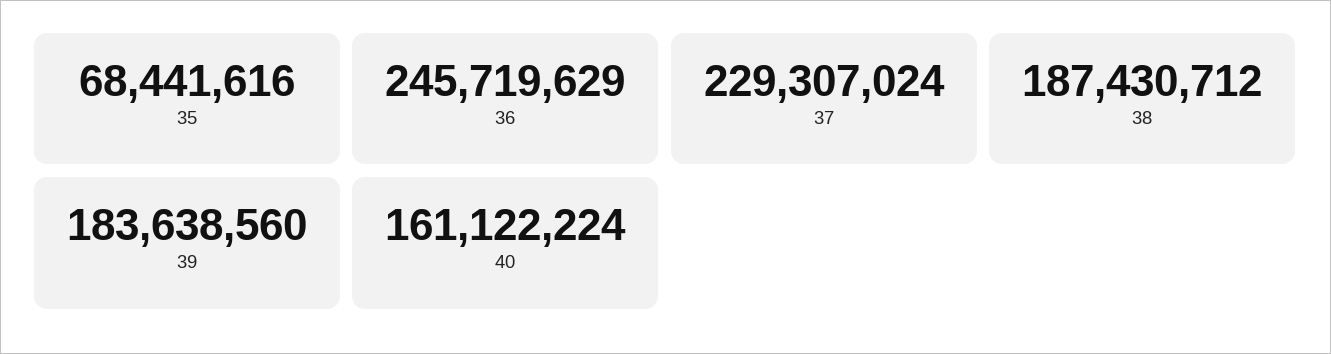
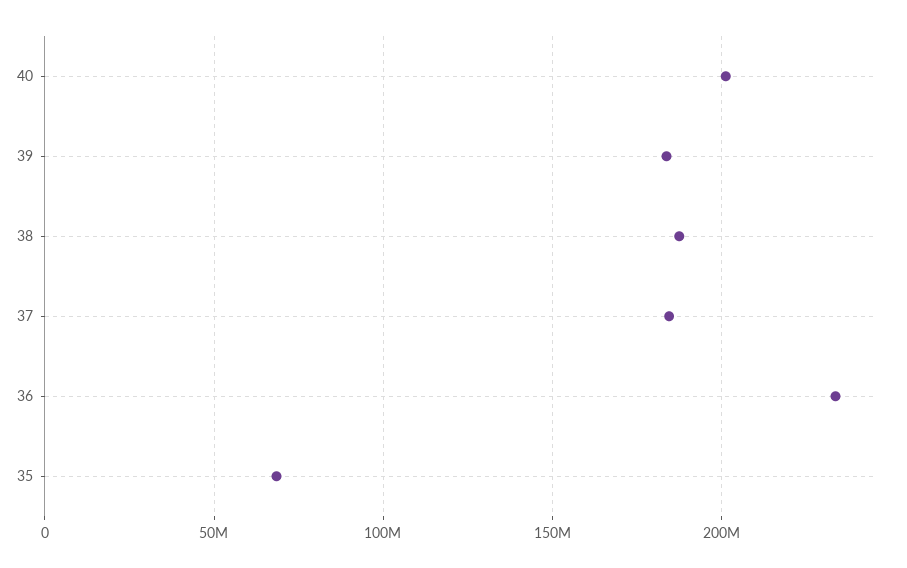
  {
    "35": 68441616,
-   "36": 245719629,
+   "36": 235000000,
-   "37": 229307024,
+   "37": 185000000,
    "38": 187430712,
    "39": 183638560,
-   "40": 161122224
+   "40": 200000000
  }

